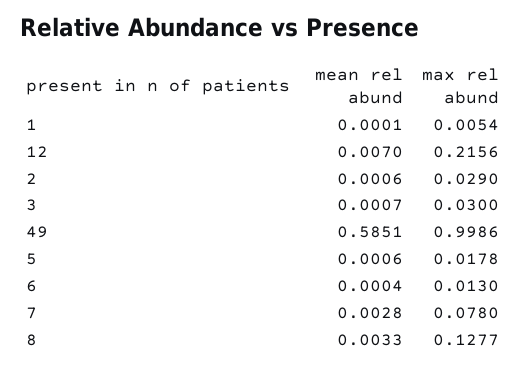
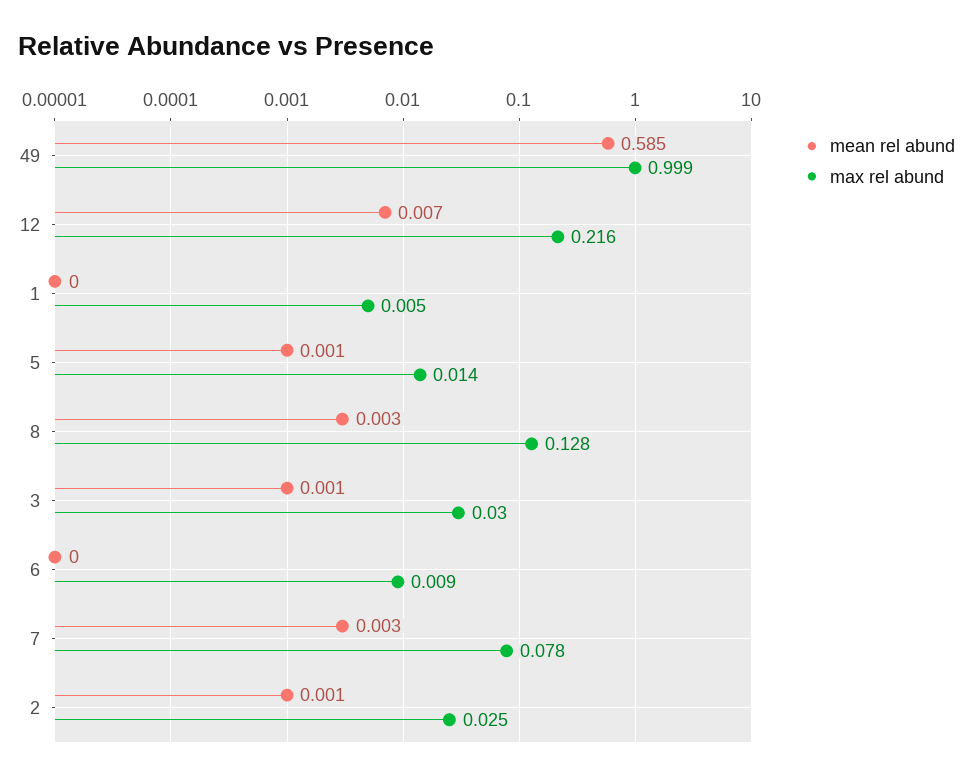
  {
    "mean rel abund": {
      "1": 0.0001,
      "12": 0.007,
      "2": 0.0006,
      "3": 0.0007,
      "49": 0.5851,
      "5": 0.0006,
      "6": 0.0004,
      "7": 0.0028,
      "8": 0.0033
    },
    "max rel abund": {
      "1": 0.0054,
      "12": 0.2156,
-     "2": 0.029,
+     "2": 0.025,
      "3": 0.03,
      "49": 0.9986,
-     "5": 0.0178,
+     "5": 0.014,
-     "6": 0.013,
+     "6": 0.009,
      "7": 0.078,
      "8": 0.1277
    }
  }

